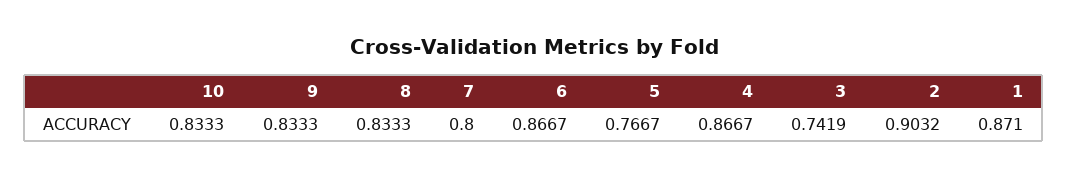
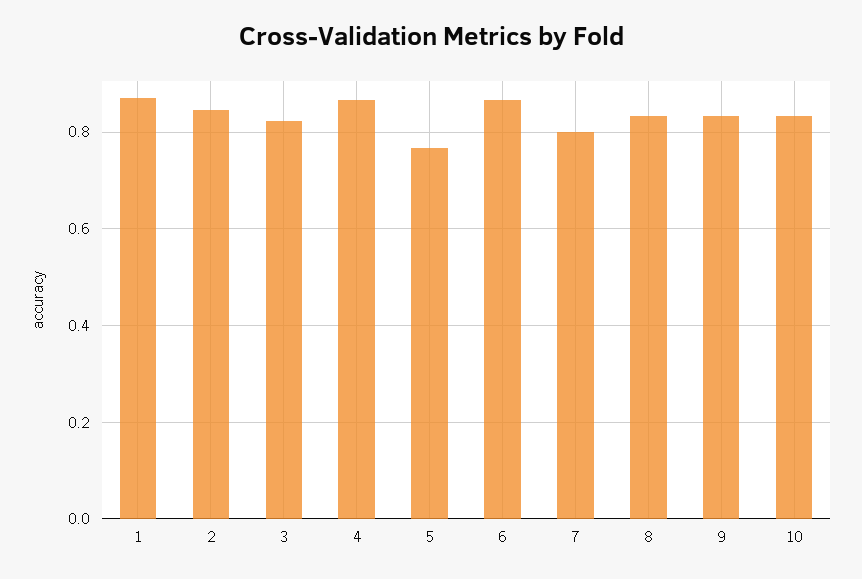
  {
    "10": 0.8333,
    "9": 0.8333,
    "8": 0.8333,
    "7": 0.8,
    "6": 0.8667,
    "5": 0.7667,
    "4": 0.8667,
-   "3": 0.7419,
+   "3": 0.82,
-   "2": 0.9032,
+   "2": 0.84,
    "1": 0.871
  }

